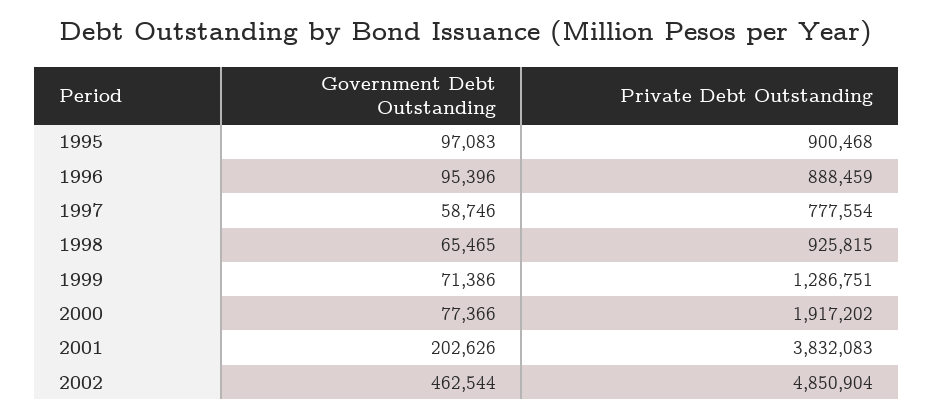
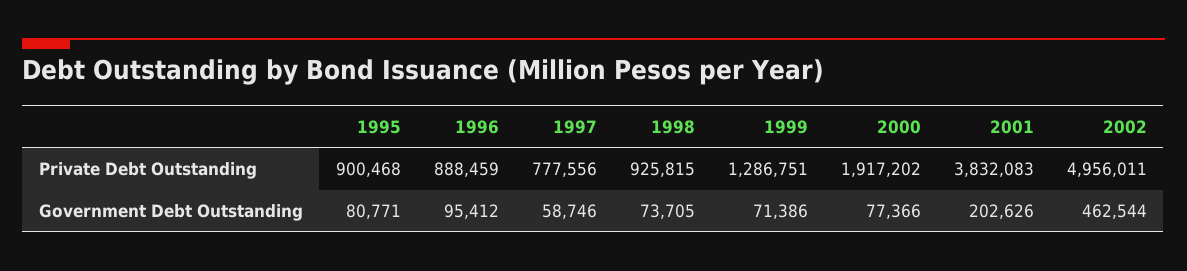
  {
    "Government Debt Outstanding": {
-     "1995": 97083,
+     "1995": 80771,
-     "1996": 95396,
+     "1996": 95412,
      "1997": 58746,
-     "1998": 65465,
+     "1998": 73705,
      "1999": 71386,
      "2000": 77366,
      "2001": 202626,
      "2002": 462544
    },
    "Private Debt Outstanding": {
      "1995": 900468,
      "1996": 888459,
-     "1997": 777554,
+     "1997": 777556,
      "1998": 925815,
      "1999": 1286751,
      "2000": 1917202,
      "2001": 3832083,
-     "2002": 4850904
+     "2002": 4956011
    }
  }

